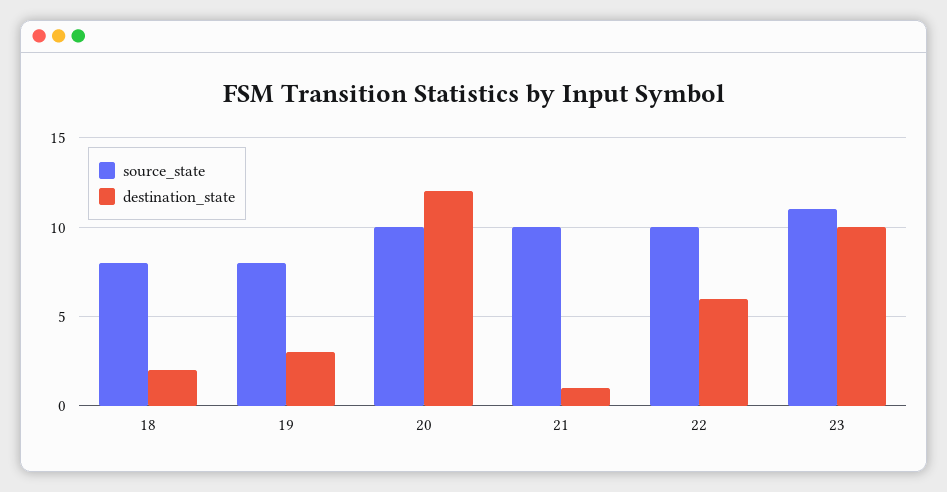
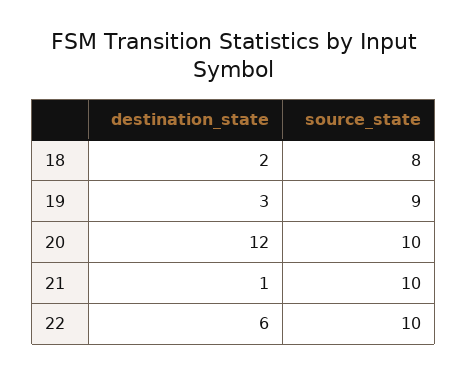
  {
    "source_state": {
      "18": 8,
-     "19": 8,
+     "19": 9,
      "20": 10,
      "21": 10,
-     "22": 10,
+     "22": 10
-     "23": 11
    },
    "destination_state": {
      "18": 2,
      "19": 3,
      "20": 12,
      "21": 1,
-     "22": 6,
+     "22": 6
-     "23": 10
    }
  }

